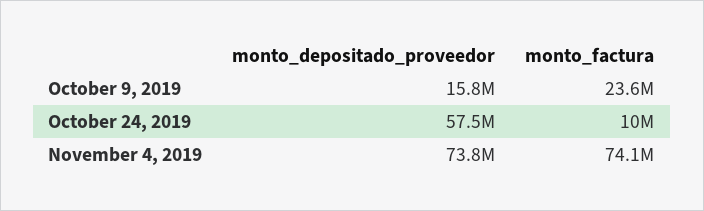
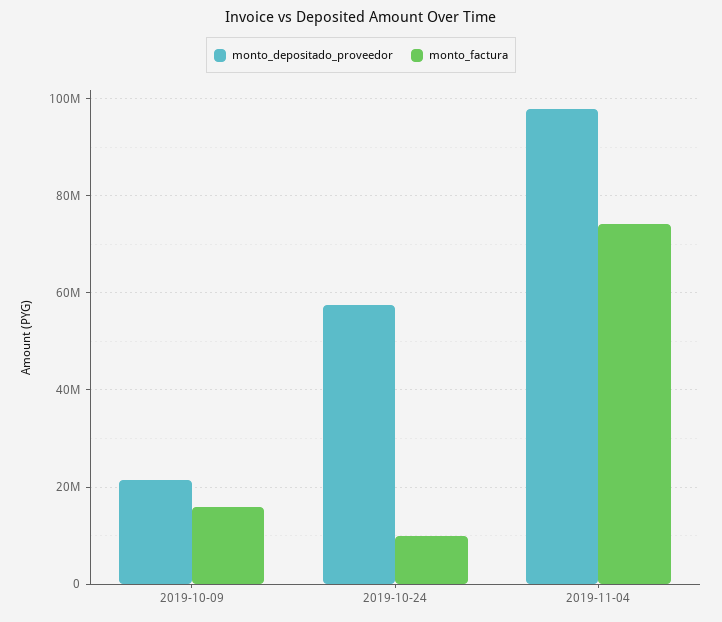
  {
    "monto_depositado_proveedor": {
-     "October 9, 2019": 15800000,
+     "October 9, 2019": 22000000,
      "October 24, 2019": 57500000,
-     "November 4, 2019": 73800000
+     "November 4, 2019": 98000000
    },
    "monto_factura": {
-     "October 9, 2019": 23600000,
+     "October 9, 2019": 16000000,
      "October 24, 2019": 10000000,
      "November 4, 2019": 74100000
    }
  }

